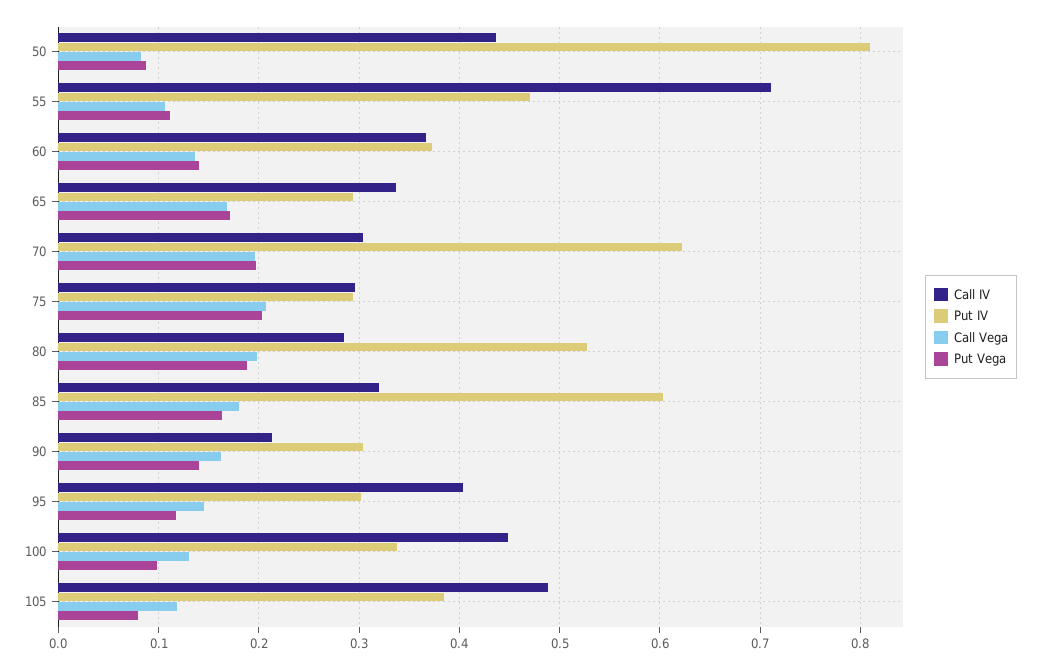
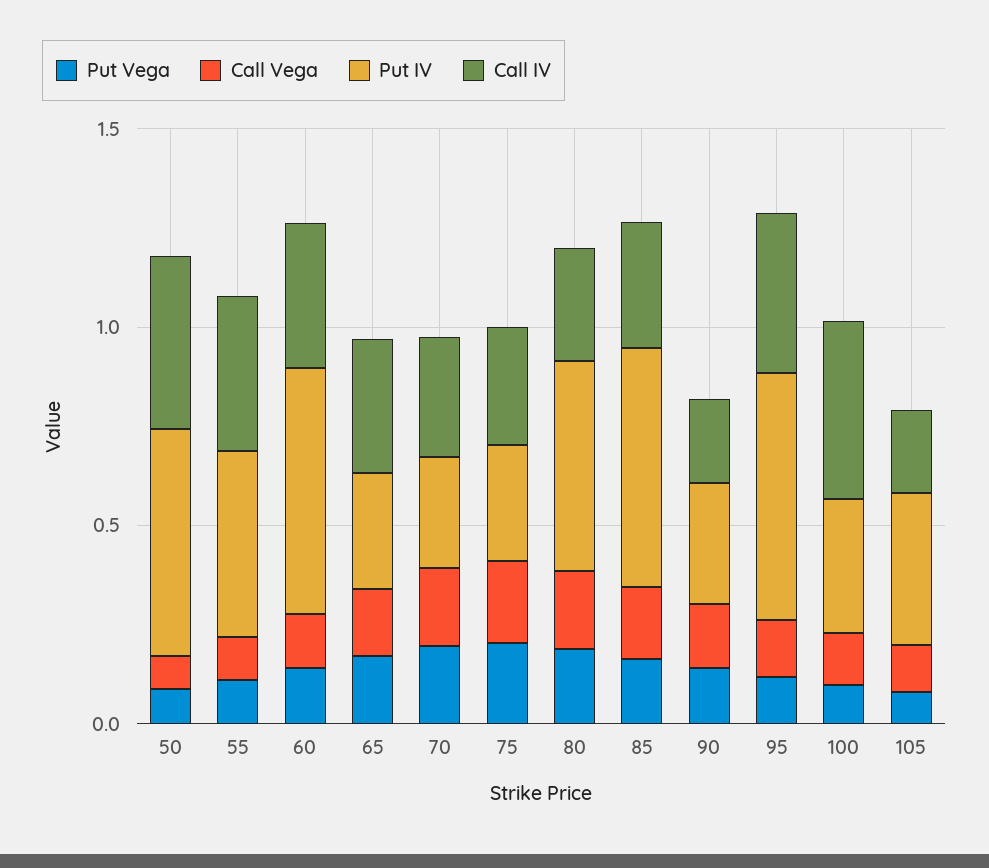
  {
    "Call IV": {
      "50": 0.44,
-     "55": 0.71,
+     "55": 0.4,
      "60": 0.37,
      "65": 0.34,
      "70": 0.3,
      "75": 0.3,
      "80": 0.28,
      "85": 0.32,
      "90": 0.21,
      "95": 0.4,
      "100": 0.45,
-     "105": 0.49
+     "105": 0.2
    },
    "Put IV": {
-     "50": 0.81,
+     "50": 0.6,
      "55": 0.47,
-     "60": 0.37,
+     "60": 0.6,
      "65": 0.29,
-     "70": 0.62,
+     "70": 0.3,
      "75": 0.29,
      "80": 0.53,
      "85": 0.6,
      "90": 0.3,
-     "95": 0.3,
+     "95": 0.6,
      "100": 0.34,
      "105": 0.38
    },
    "Call Vega": {
      "50": 0.08,
      "55": 0.11,
      "60": 0.14,
      "65": 0.17,
      "70": 0.2,
      "75": 0.21,
      "80": 0.2,
      "85": 0.18,
      "90": 0.16,
      "95": 0.14,
      "100": 0.13,
      "105": 0.12
    },
    "Put Vega": {
      "50": 0.09,
      "55": 0.11,
      "60": 0.14,
      "65": 0.17,
      "70": 0.2,
      "75": 0.2,
      "80": 0.19,
      "85": 0.16,
      "90": 0.14,
      "95": 0.12,
      "100": 0.1,
      "105": 0.08
    }
  }

